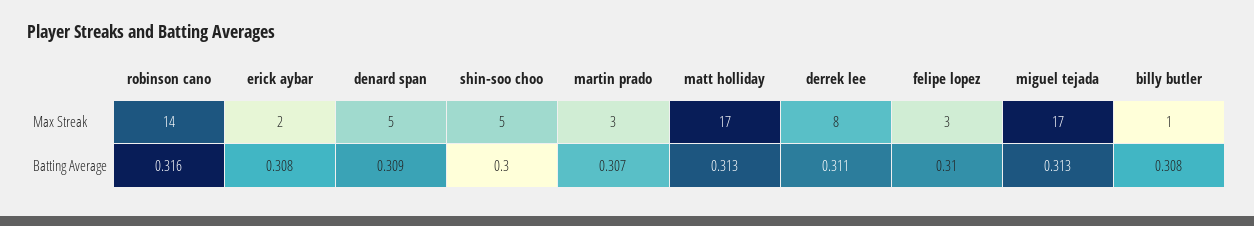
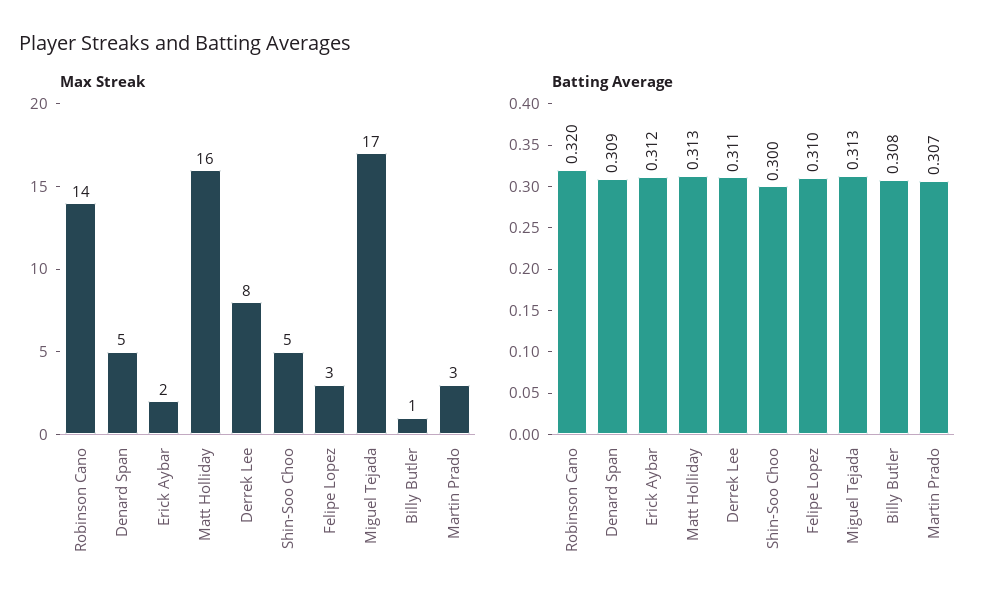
  {
    "Max Streak": {
      "robinson cano": 14,
      "erick aybar": 2,
      "denard span": 5,
      "shin-soo choo": 5,
      "martin prado": 3,
-     "matt holliday": 17,
+     "matt holliday": 16,
      "derrek lee": 8,
      "felipe lopez": 3,
      "miguel tejada": 17,
      "billy butler": 1
    },
    "Batting Average": {
-     "robinson cano": 0.316,
+     "robinson cano": 0.32,
-     "erick aybar": 0.308,
+     "erick aybar": 0.312,
      "denard span": 0.309,
      "shin-soo choo": 0.3,
      "martin prado": 0.307,
      "matt holliday": 0.313,
      "derrek lee": 0.311,
      "felipe lopez": 0.31,
      "miguel tejada": 0.313,
      "billy butler": 0.308
    }
  }

